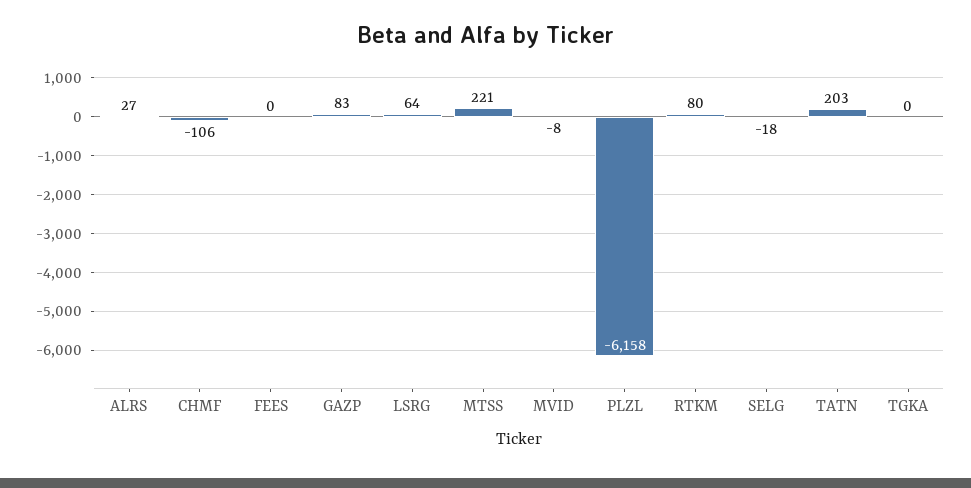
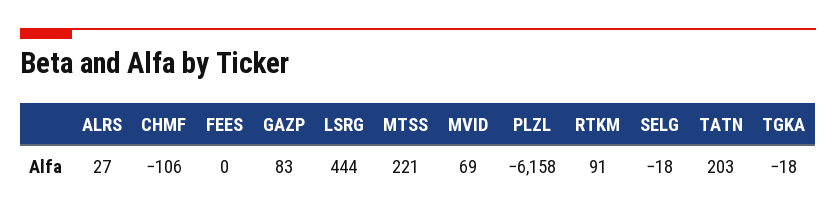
  {
    "ALRS": 27,
    "CHMF": -106,
    "FEES": 0,
    "GAZP": 83,
-   "LSRG": 64,
+   "LSRG": 444,
    "MTSS": 221,
-   "MVID": -8,
+   "MVID": 69,
    "PLZL": -6158,
-   "RTKM": 80,
+   "RTKM": 91,
    "SELG": -18,
    "TATN": 203,
-   "TGKA": 0
+   "TGKA": -18
  }

